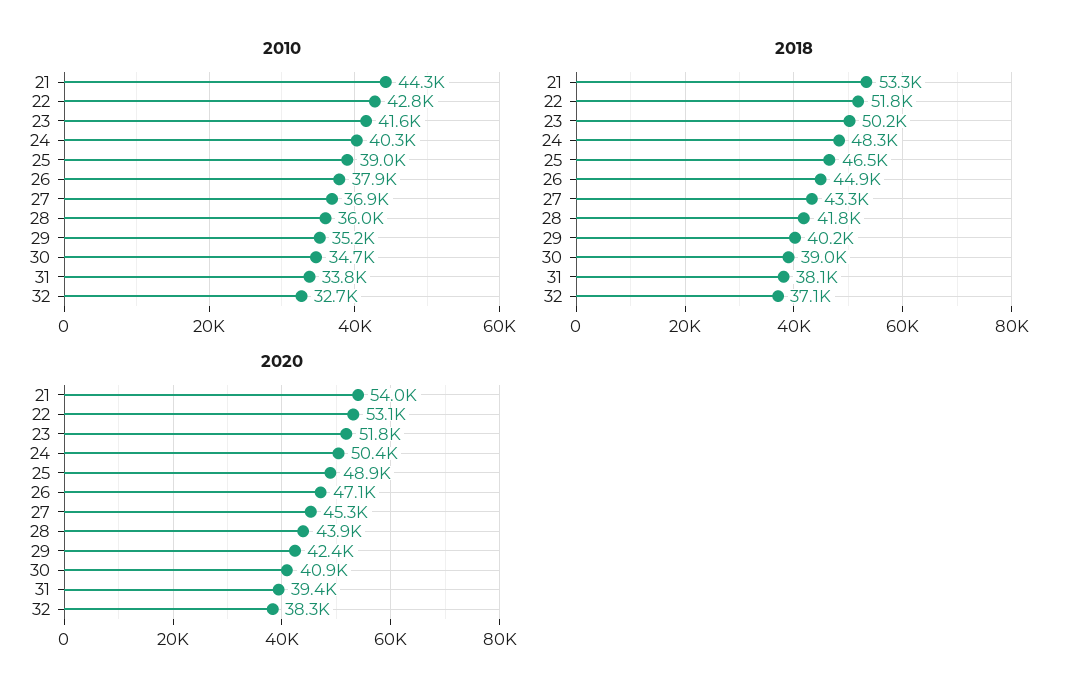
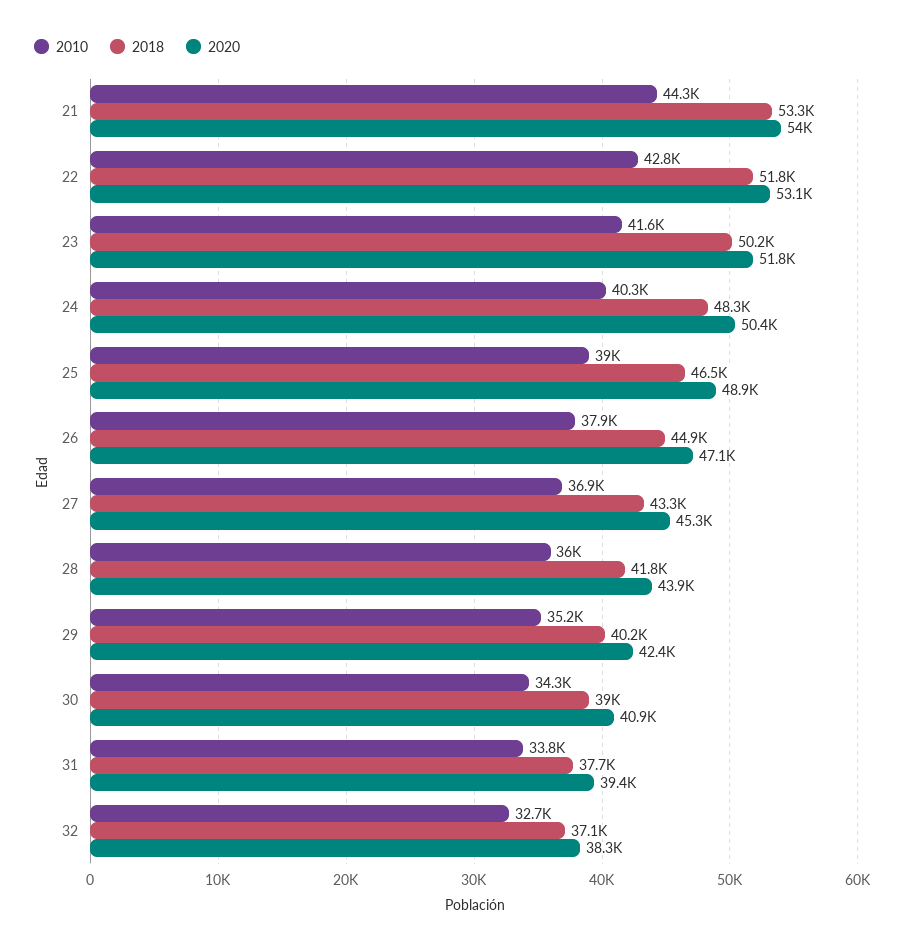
  {
    "2010": {
      "21": 44300,
      "22": 42800,
      "23": 41600,
      "24": 40300,
      "25": 39000,
      "26": 37900,
      "27": 36900,
      "28": 36000,
      "29": 35200,
-     "30": 34700,
+     "30": 34300,
      "31": 33800,
      "32": 32700
    },
    "2018": {
      "21": 53300,
      "22": 51800,
      "23": 50200,
      "24": 48300,
      "25": 46500,
      "26": 44900,
      "27": 43300,
      "28": 41800,
      "29": 40200,
      "30": 39000,
-     "31": 38100,
+     "31": 37700,
      "32": 37100
    },
    "2020": {
      "21": 54000,
      "22": 53100,
      "23": 51800,
      "24": 50400,
      "25": 48900,
      "26": 47100,
      "27": 45300,
      "28": 43900,
      "29": 42400,
      "30": 40900,
      "31": 39400,
      "32": 38300
    }
  }

